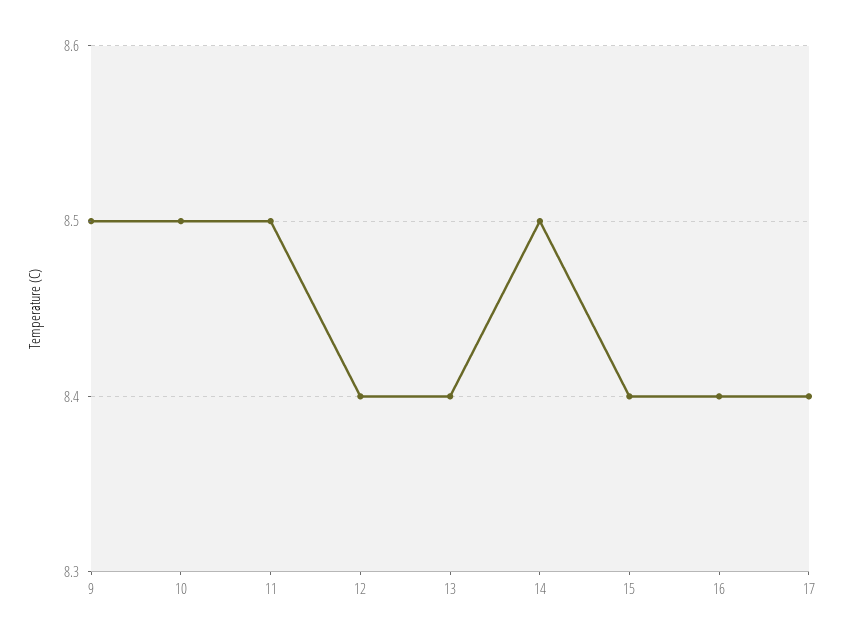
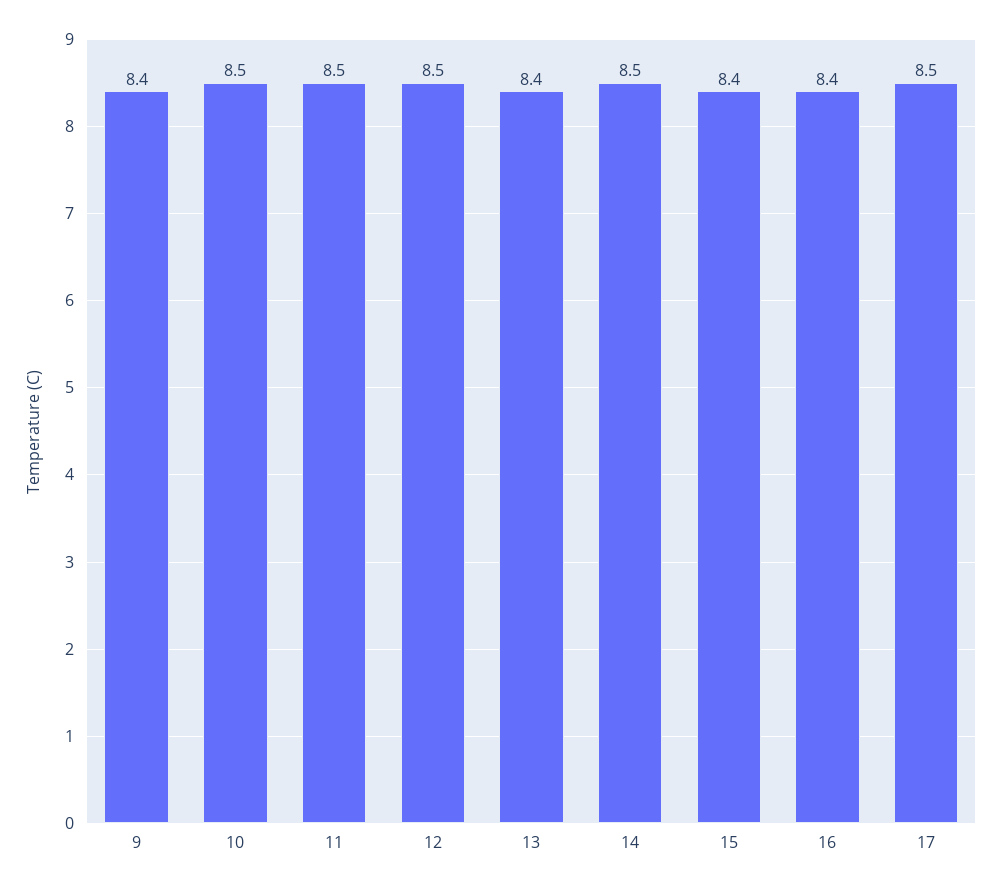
  {
-   "9": 8.5,
+   "9": 8.4,
    "10": 8.5,
    "11": 8.5,
-   "12": 8.4,
+   "12": 8.5,
    "13": 8.4,
    "14": 8.5,
    "15": 8.4,
    "16": 8.4,
-   "17": 8.4
+   "17": 8.5
  }

